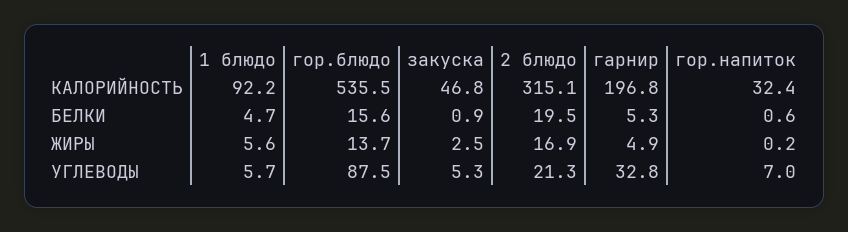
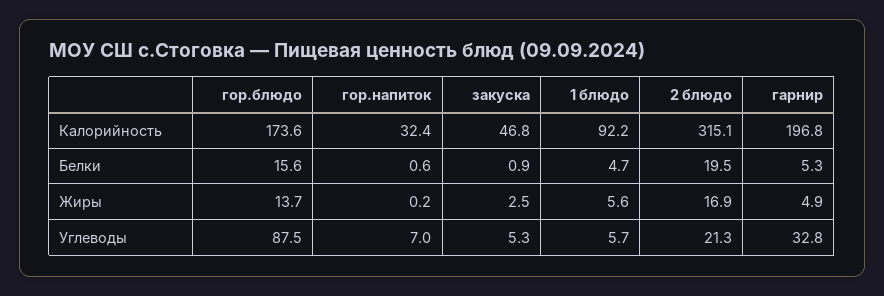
  {
    "1 блюдо": {
      "КАЛОРИЙНОСТЬ": 92.2,
      "БЕЛКИ": 4.7,
      "ЖИРЫ": 5.6,
      "УГЛЕВОДЫ": 5.7
    },
    "гор.блюдо": {
-     "КАЛОРИЙНОСТЬ": 535.5,
+     "КАЛОРИЙНОСТЬ": 173.6,
      "БЕЛКИ": 15.6,
      "ЖИРЫ": 13.7,
      "УГЛЕВОДЫ": 87.5
    },
    "закуска": {
      "КАЛОРИЙНОСТЬ": 46.8,
      "БЕЛКИ": 0.9,
      "ЖИРЫ": 2.5,
      "УГЛЕВОДЫ": 5.3
    },
    "2 блюдо": {
      "КАЛОРИЙНОСТЬ": 315.1,
      "БЕЛКИ": 19.5,
      "ЖИРЫ": 16.9,
      "УГЛЕВОДЫ": 21.3
    },
    "гарнир": {
      "КАЛОРИЙНОСТЬ": 196.8,
      "БЕЛКИ": 5.3,
      "ЖИРЫ": 4.9,
      "УГЛЕВОДЫ": 32.8
    },
    "гор.напиток": {
      "КАЛОРИЙНОСТЬ": 32.4,
      "БЕЛКИ": 0.6,
      "ЖИРЫ": 0.2,
      "УГЛЕВОДЫ": 7
    }
  }

